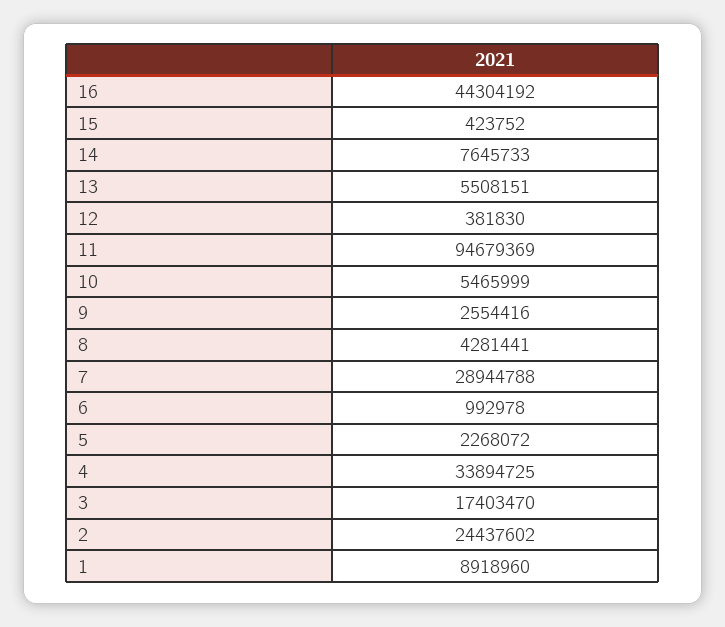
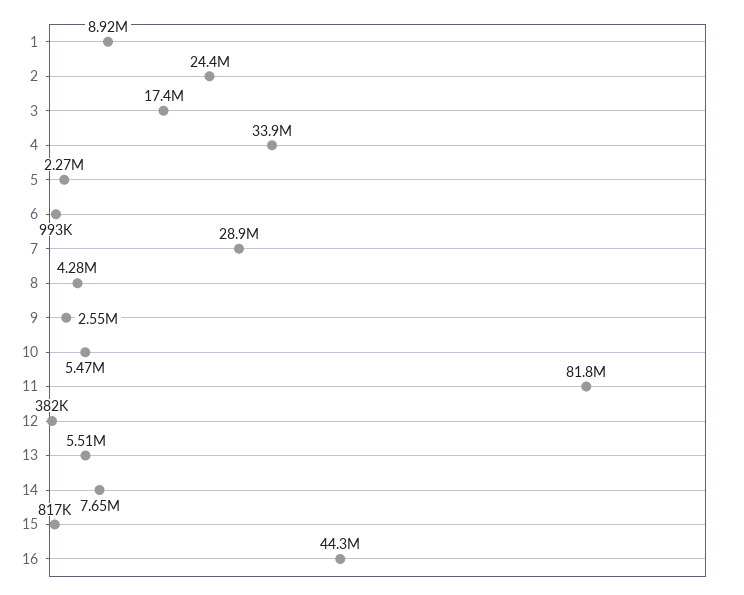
  {
    "16": 44304192,
-   "15": 423752,
+   "15": 817000,
    "14": 7645733,
    "13": 5508151,
    "12": 381830,
-   "11": 94679369,
+   "11": 81800000,
    "10": 5465999,
    "9": 2554416,
    "8": 4281441,
    "7": 28944788,
    "6": 992978,
    "5": 2268072,
    "4": 33894725,
    "3": 17403470,
    "2": 24437602,
    "1": 8918960
  }

